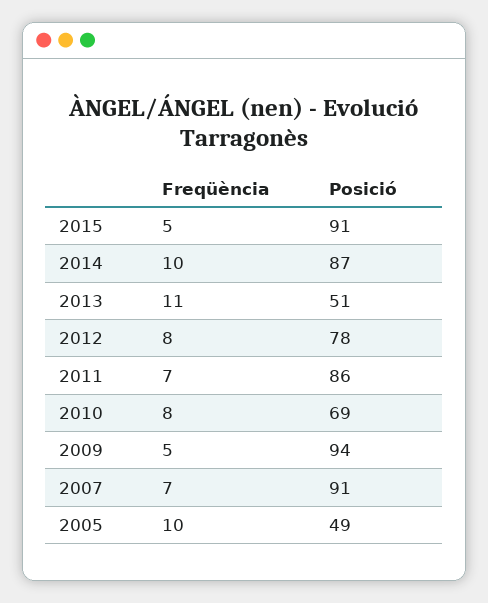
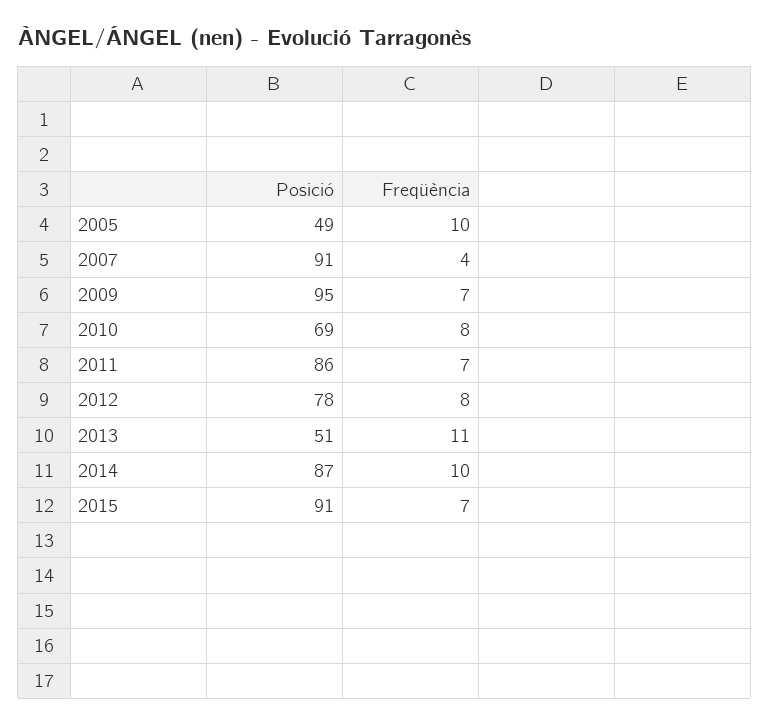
  {
    "Freqüència": {
-     "2015": 5,
+     "2015": 7,
      "2014": 10,
      "2013": 11,
      "2012": 8,
      "2011": 7,
      "2010": 8,
-     "2009": 5,
+     "2009": 7,
-     "2007": 7,
+     "2007": 4,
      "2005": 10
    },
    "Posició": {
      "2015": 91,
      "2014": 87,
      "2013": 51,
      "2012": 78,
      "2011": 86,
      "2010": 69,
-     "2009": 94,
+     "2009": 95,
      "2007": 91,
      "2005": 49
    }
  }

